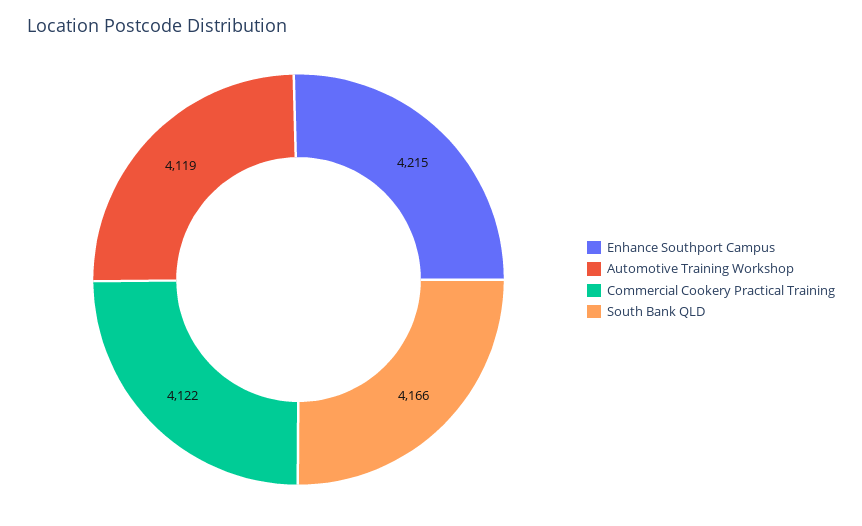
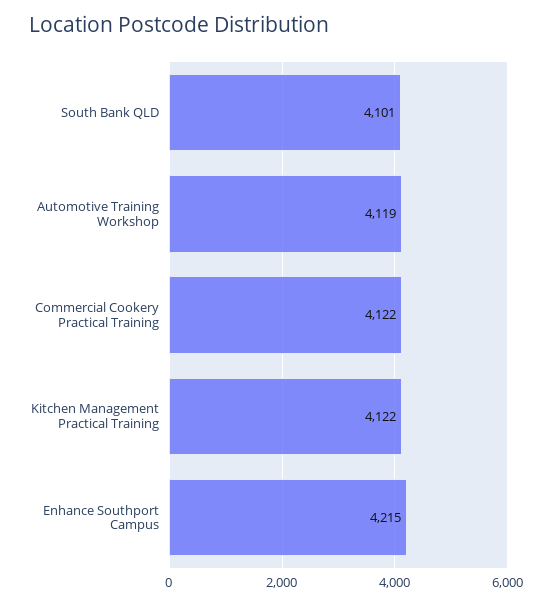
  {
    "Enhance Southport Campus": 4215,
    "Automotive Training Workshop": 4119,
    "Commercial Cookery Practical Training": 4122,
-   "South Bank QLD": 4166
+   "South Bank QLD": 4101,
+   "Kitchen Management Practical Training": 4122
  }

